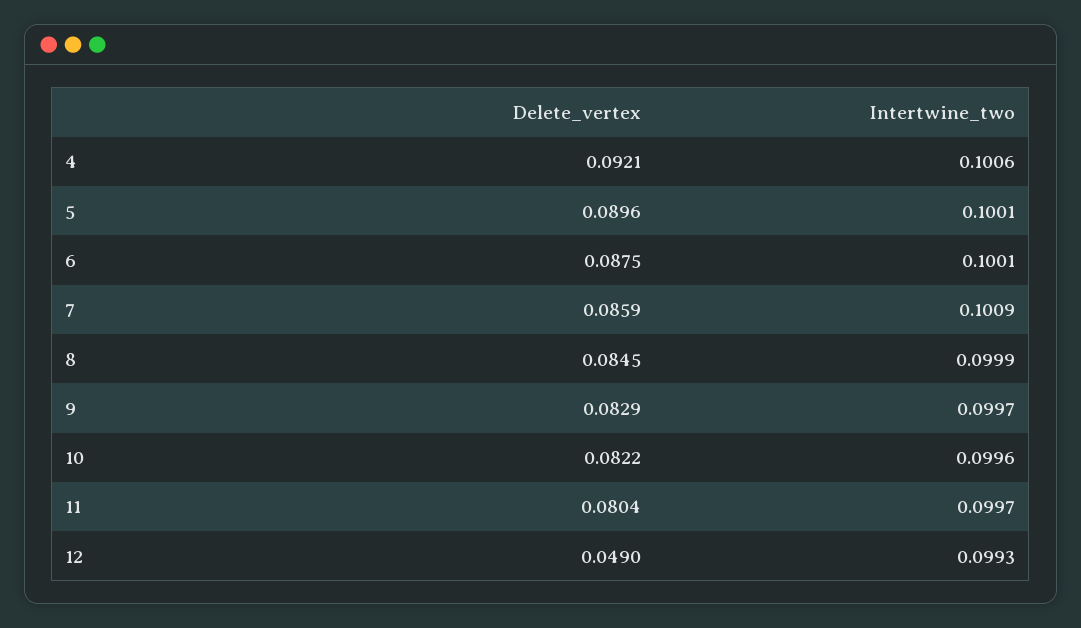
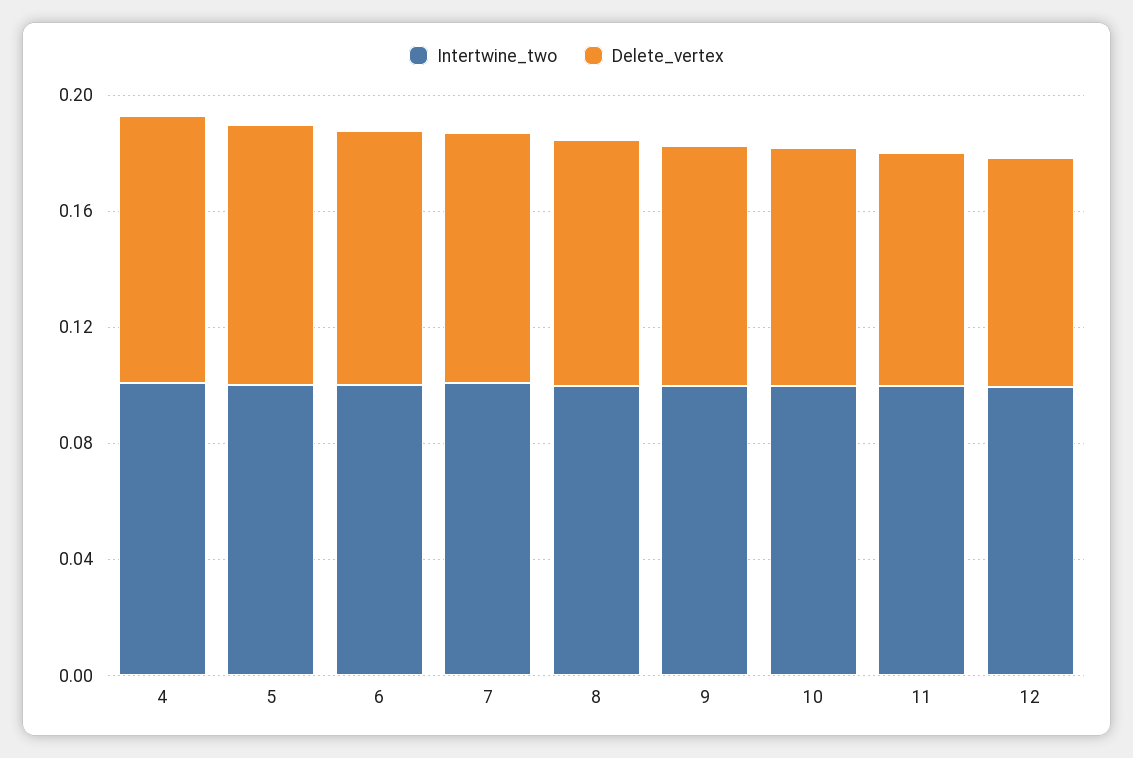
  {
    "Delete_vertex": {
      "4": 0.0921,
      "5": 0.0896,
      "6": 0.0875,
      "7": 0.0859,
      "8": 0.0845,
      "9": 0.0829,
      "10": 0.0822,
      "11": 0.0804,
-     "12": 0.049
+     "12": 0.08
    },
    "Intertwine_two": {
      "4": 0.1006,
      "5": 0.1001,
      "6": 0.1001,
      "7": 0.1009,
      "8": 0.0999,
      "9": 0.0997,
      "10": 0.0996,
      "11": 0.0997,
      "12": 0.0993
    }
  }

